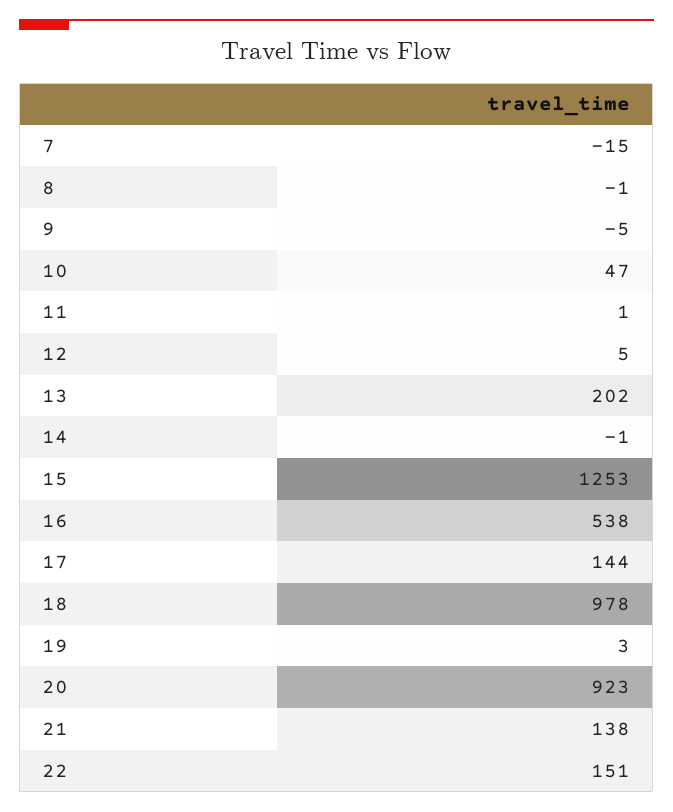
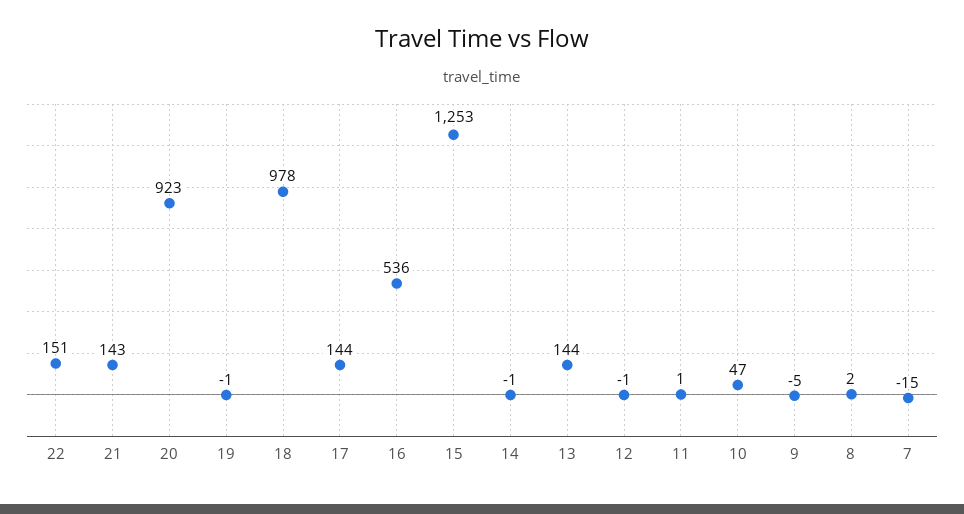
  {
    "7": -15,
-   "8": -1,
+   "8": 2,
    "9": -5,
    "10": 47,
    "11": 1,
-   "12": 5,
+   "12": -1,
-   "13": 202,
+   "13": 144,
    "14": -1,
    "15": 1253,
-   "16": 538,
+   "16": 536,
    "17": 144,
    "18": 978,
-   "19": 3,
+   "19": -1,
    "20": 923,
-   "21": 138,
+   "21": 143,
    "22": 151
  }

